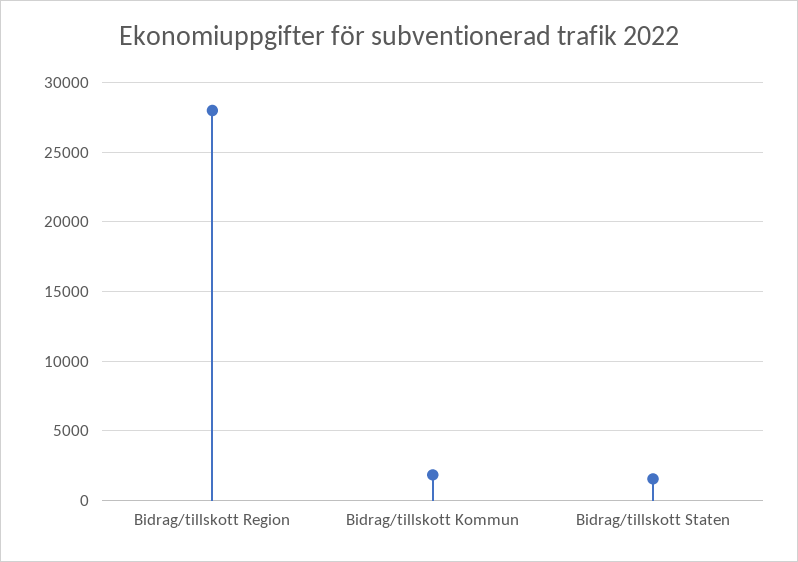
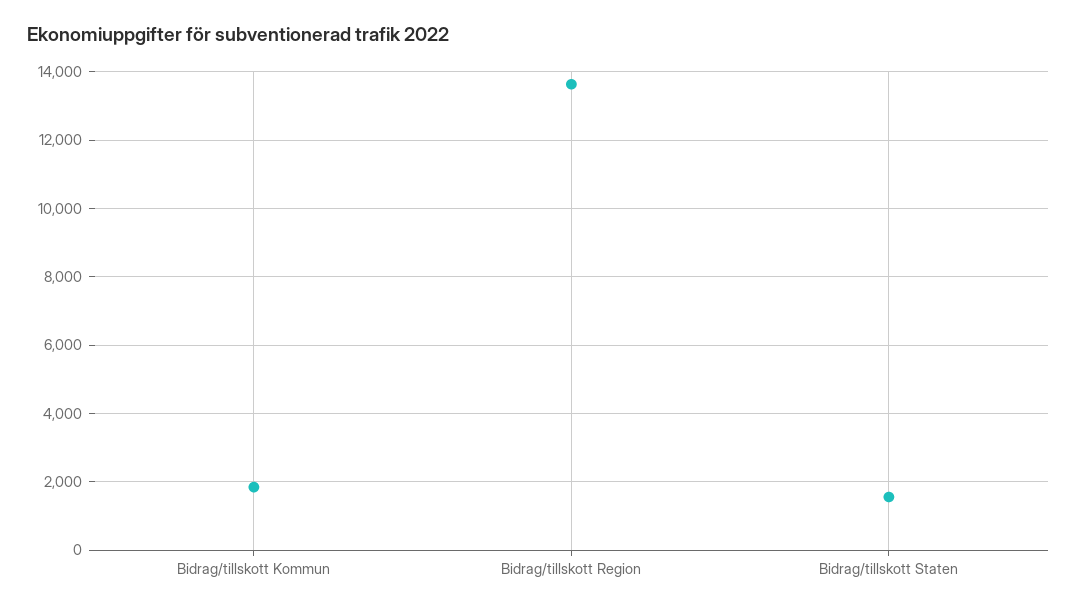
  {
-   "Bidrag/tillskott Region": 28000,
+   "Bidrag/tillskott Region": 13600,
    "Bidrag/tillskott Kommun": 1800,
    "Bidrag/tillskott Staten": 1600
  }

